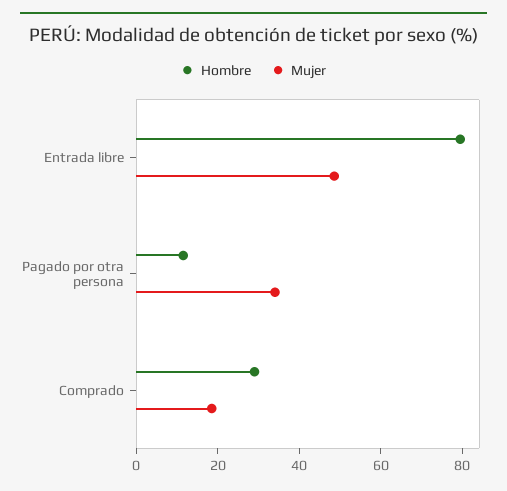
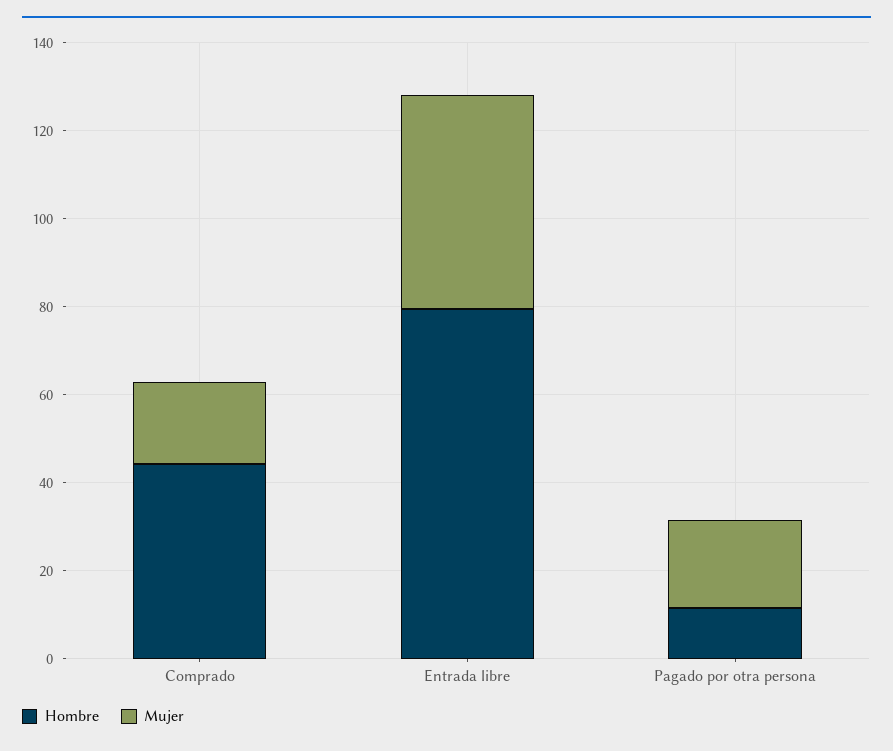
  {
    "Hombre": {
      "Entrada libre": 80,
      "Pagado por otra persona": 10,
-     "Comprado": 30
+     "Comprado": 45
    },
    "Mujer": {
      "Entrada libre": 50,
-     "Pagado por otra persona": 35,
+     "Pagado por otra persona": 20,
      "Comprado": 20
    }
  }

